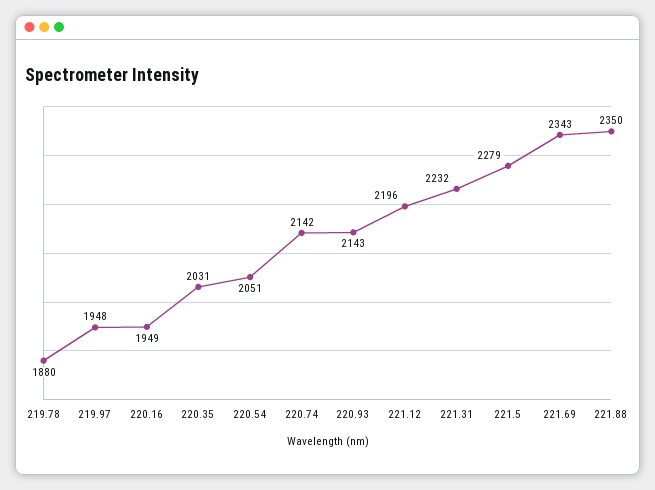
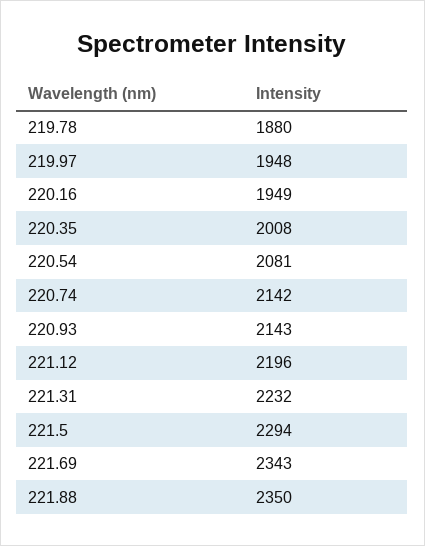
  {
    "219.78": 1880,
    "219.97": 1948,
    "220.16": 1949,
-   "220.35": 2031,
+   "220.35": 2008,
-   "220.54": 2051,
+   "220.54": 2081,
    "220.74": 2142,
    "220.93": 2143,
    "221.12": 2196,
    "221.31": 2232,
-   "221.5": 2279,
+   "221.5": 2294,
    "221.69": 2343,
    "221.88": 2350
  }

